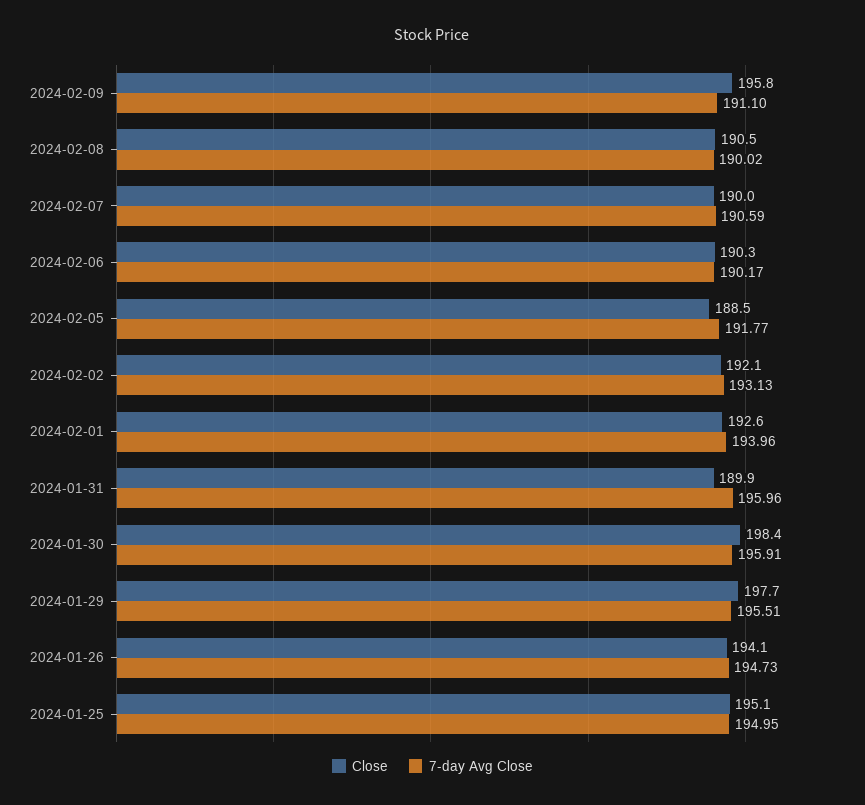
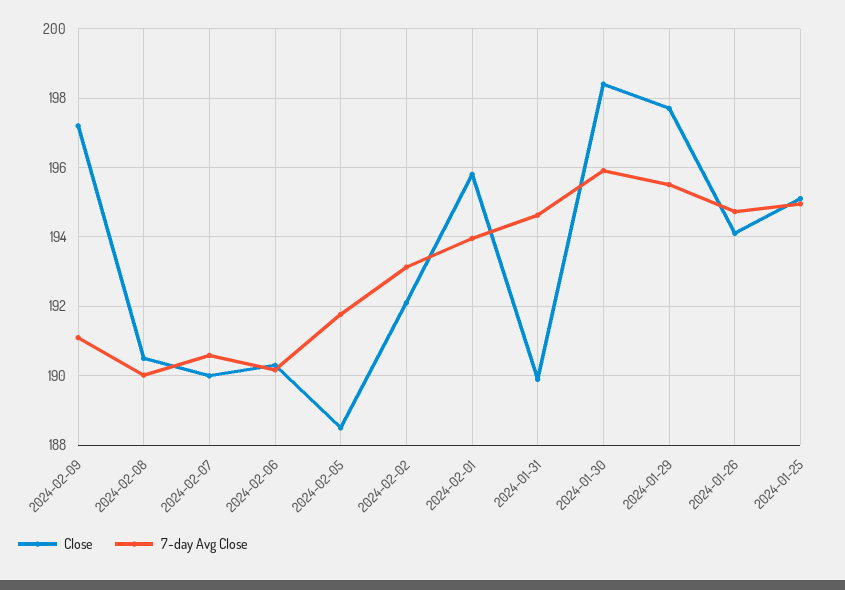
  {
    "Close": {
-     "2024-02-09": 195.8,
+     "2024-02-09": 197.2,
      "2024-02-08": 190.5,
      "2024-02-07": 190,
      "2024-02-06": 190.3,
      "2024-02-05": 188.5,
      "2024-02-02": 192.1,
-     "2024-02-01": 192.6,
+     "2024-02-01": 195.8,
      "2024-01-31": 189.9,
      "2024-01-30": 198.4,
      "2024-01-29": 197.7,
      "2024-01-26": 194.1,
      "2024-01-25": 195.1
    },
    "7-day Avg Close": {
      "2024-02-09": 191.1,
      "2024-02-08": 190.02,
      "2024-02-07": 190.59,
      "2024-02-06": 190.17,
      "2024-02-05": 191.77,
      "2024-02-02": 193.13,
      "2024-02-01": 193.96,
-     "2024-01-31": 195.96,
+     "2024-01-31": 194.6,
      "2024-01-30": 195.91,
      "2024-01-29": 195.51,
      "2024-01-26": 194.73,
      "2024-01-25": 194.95
    }
  }

